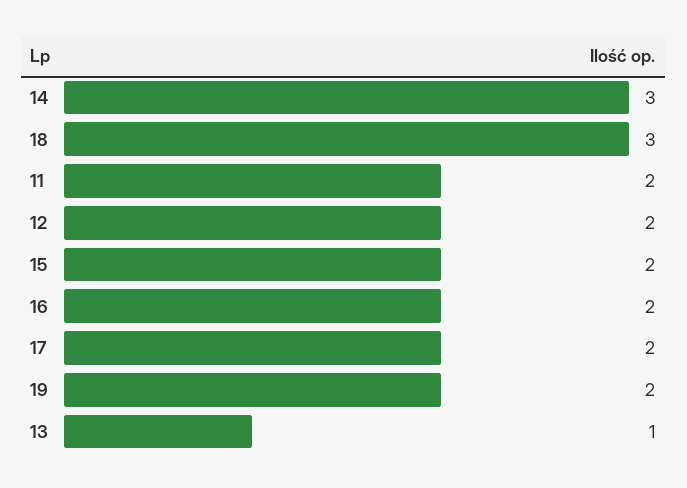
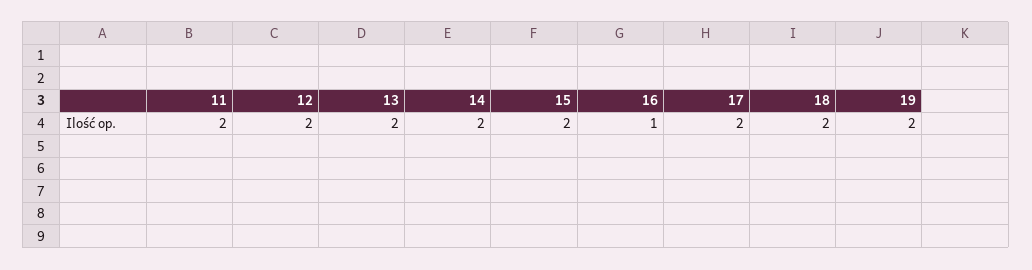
  {
-   "14": 3,
+   "14": 2,
-   "18": 3,
+   "18": 2,
    "11": 2,
    "12": 2,
    "15": 2,
-   "16": 2,
+   "16": 1,
    "17": 2,
    "19": 2,
-   "13": 1
+   "13": 2
  }

